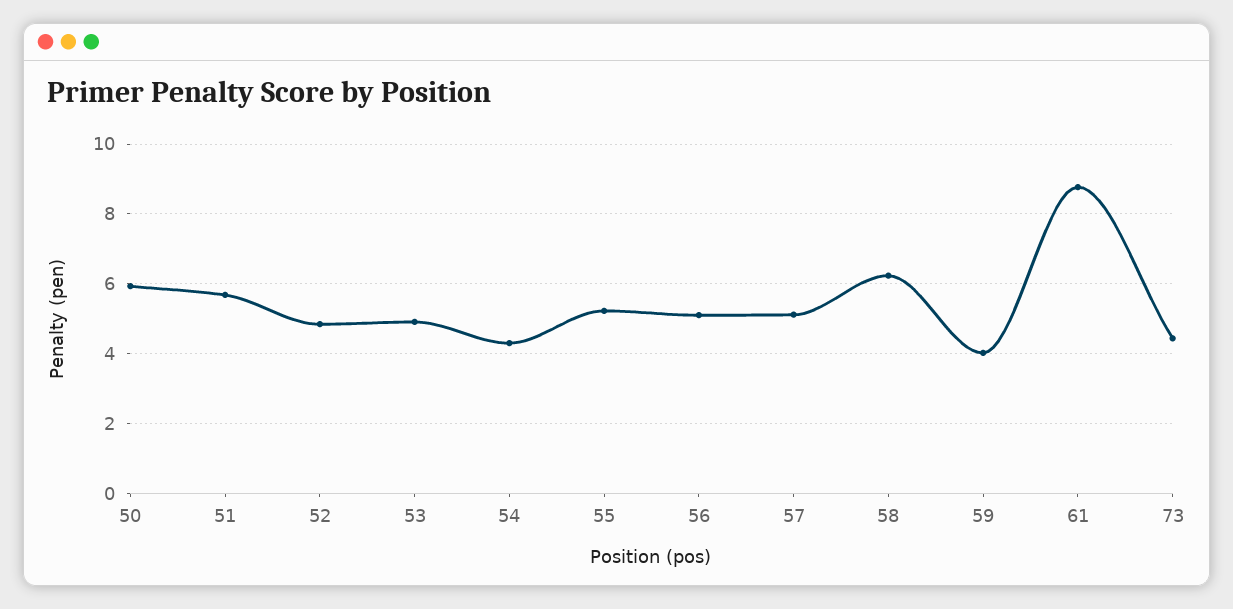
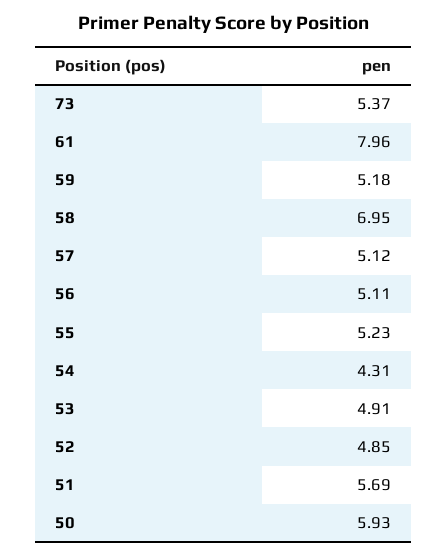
  {
    "50": 5.93,
    "51": 5.69,
    "52": 4.85,
    "53": 4.91,
    "54": 4.31,
    "55": 5.23,
    "56": 5.11,
    "57": 5.12,
-   "58": 6.2,
+   "58": 6.95,
-   "59": 4,
+   "59": 5.18,
-   "61": 8.8,
+   "61": 7.96,
-   "73": 4.4
+   "73": 5.37
  }

